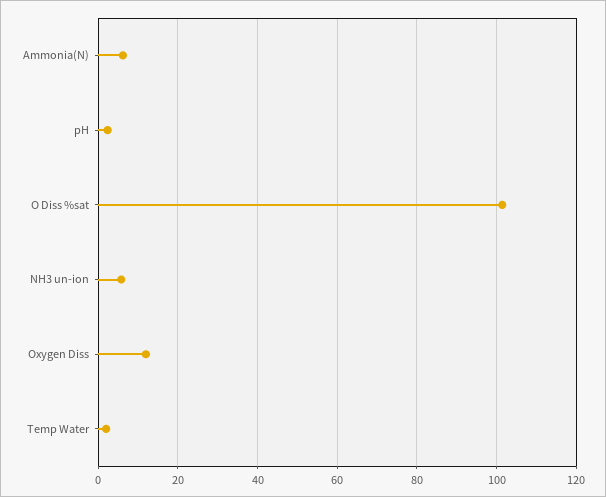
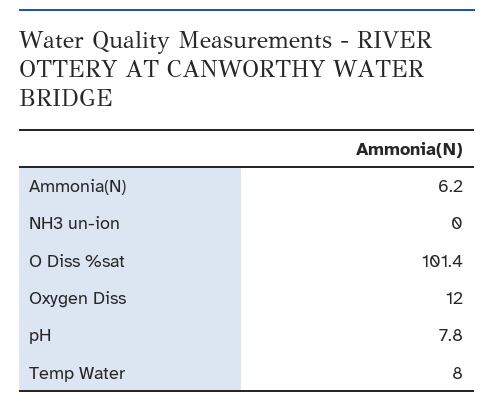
  {
    "Ammonia(N)": 6.2,
-   "pH": 2,
+   "pH": 7.8,
    "O Diss %sat": 101.4,
-   "NH3 un-ion": 6,
+   "NH3 un-ion": 0,
    "Oxygen Diss": 12,
-   "Temp Water": 2
+   "Temp Water": 8
  }

